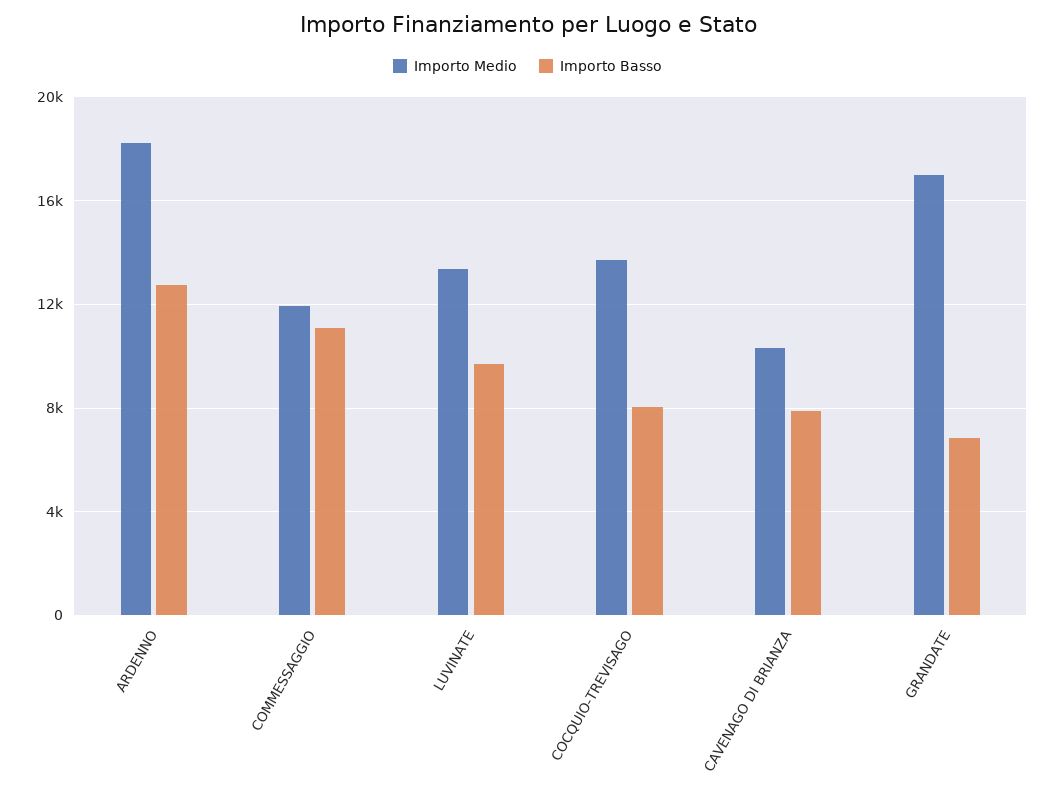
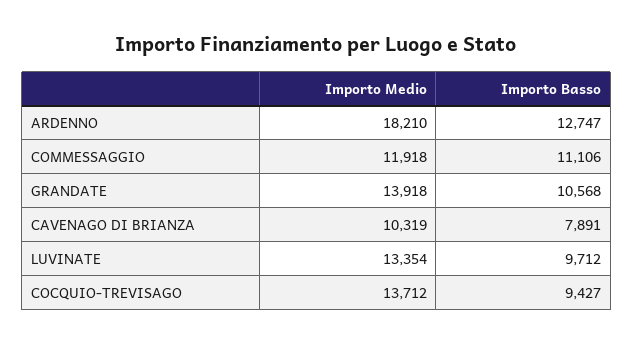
  {
    "Importo Medio": {
      "ARDENNO": 18210,
      "COMMESSAGGIO": 11918,
      "LUVINATE": 13354,
      "COCQUIO-TREVISAGO": 13712,
      "CAVENAGO DI BRIANZA": 10319,
-     "GRANDATE": 17000
+     "GRANDATE": 13918
    },
    "Importo Basso": {
      "ARDENNO": 12747,
      "COMMESSAGGIO": 11106,
      "LUVINATE": 9712,
-     "COCQUIO-TREVISAGO": 8000,
+     "COCQUIO-TREVISAGO": 9427,
      "CAVENAGO DI BRIANZA": 7891,
-     "GRANDATE": 7000
+     "GRANDATE": 10568
    }
  }

